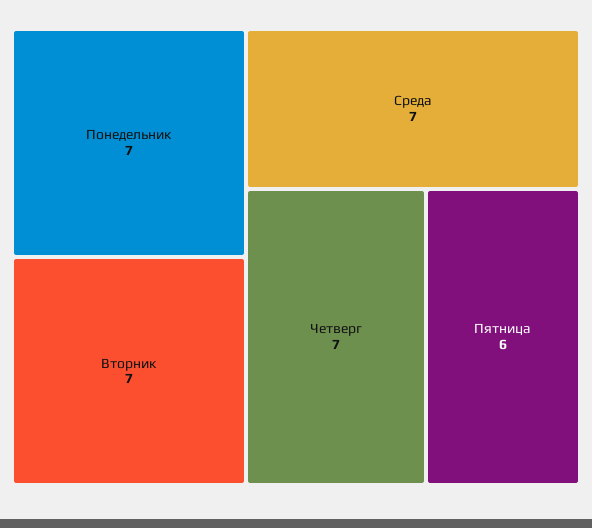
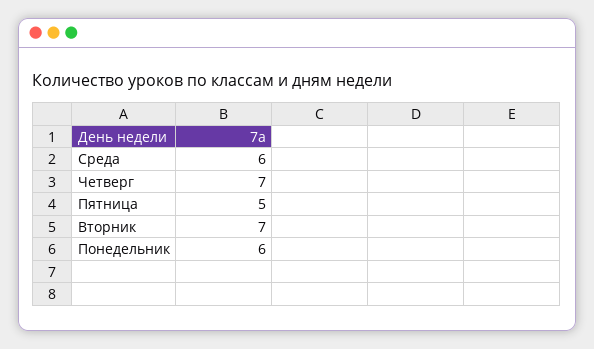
  {
-   "Понедельник": 7,
+   "Понедельник": 6,
    "Вторник": 7,
-   "Среда": 7,
+   "Среда": 6,
    "Четверг": 7,
-   "Пятница": 6
+   "Пятница": 5
  }

